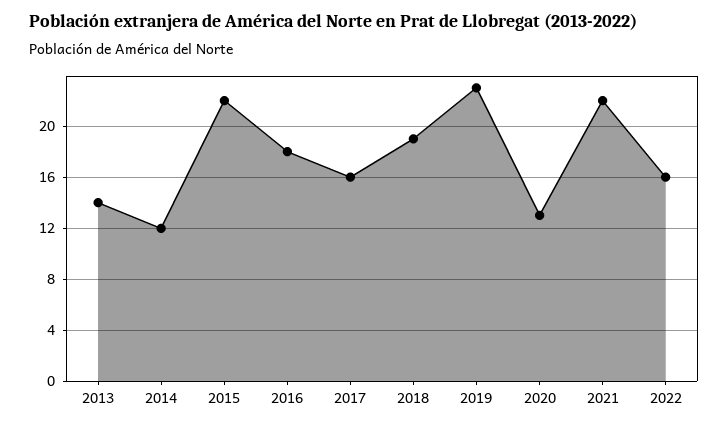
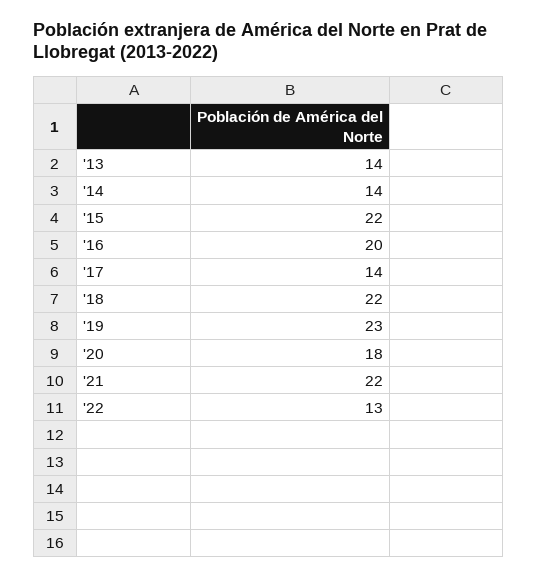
  {
    "2013": 14,
-   "2014": 12,
+   "2014": 14,
    "2015": 22,
-   "2016": 18,
+   "2016": 20,
-   "2017": 16,
+   "2017": 14,
-   "2018": 19,
+   "2018": 22,
    "2019": 23,
-   "2020": 13,
+   "2020": 18,
    "2021": 22,
-   "2022": 16
+   "2022": 13
  }

